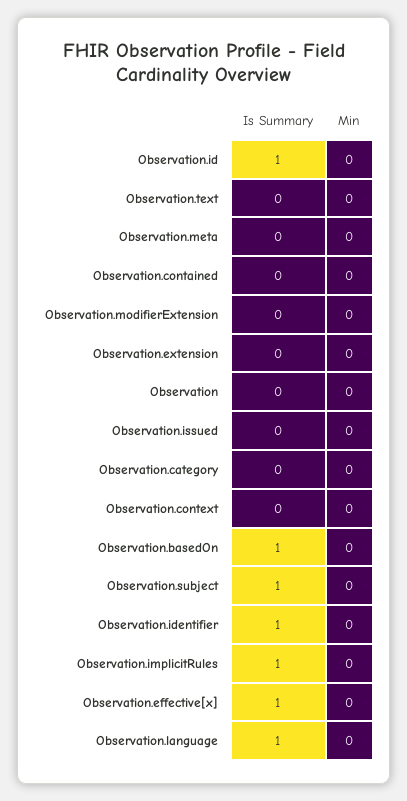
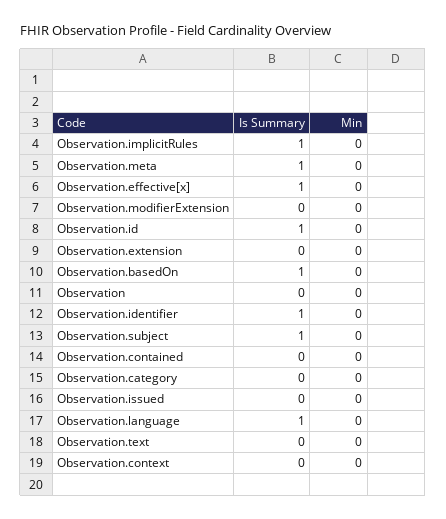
  {
    "Is Summary": {
      "Observation.id": 1,
      "Observation.text": 0,
-     "Observation.meta": 0,
+     "Observation.meta": 1,
      "Observation.contained": 0,
      "Observation.modifierExtension": 0,
      "Observation.extension": 0,
      "Observation": 0,
      "Observation.issued": 0,
      "Observation.category": 0,
      "Observation.context": 0,
      "Observation.basedOn": 1,
      "Observation.subject": 1,
      "Observation.identifier": 1,
      "Observation.implicitRules": 1,
      "Observation.effective[x]": 1,
      "Observation.language": 1
    },
    "Min": {
      "Observation.id": 0,
      "Observation.text": 0,
      "Observation.meta": 0,
      "Observation.contained": 0,
      "Observation.modifierExtension": 0,
      "Observation.extension": 0,
      "Observation": 0,
      "Observation.issued": 0,
      "Observation.category": 0,
      "Observation.context": 0,
      "Observation.basedOn": 0,
      "Observation.subject": 0,
      "Observation.identifier": 0,
      "Observation.implicitRules": 0,
      "Observation.effective[x]": 0,
      "Observation.language": 0
    }
  }

